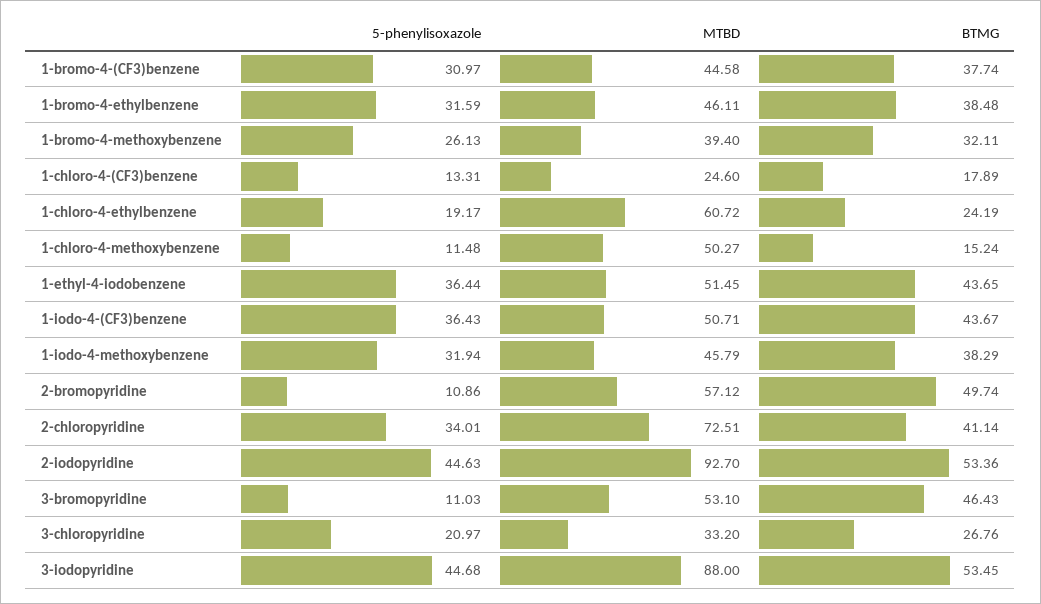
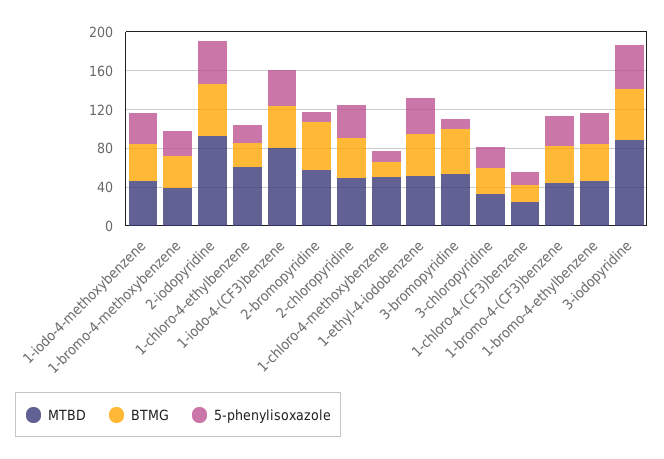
  {
    "5-phenylisoxazole": {
      "1-bromo-4-(CF3)benzene": 30.97,
      "1-bromo-4-ethylbenzene": 31.59,
      "1-bromo-4-methoxybenzene": 26.13,
      "1-chloro-4-(CF3)benzene": 13.31,
      "1-chloro-4-ethylbenzene": 19.17,
      "1-chloro-4-methoxybenzene": 11.48,
      "1-ethyl-4-iodobenzene": 36.44,
      "1-iodo-4-(CF3)benzene": 36.43,
      "1-iodo-4-methoxybenzene": 31.94,
      "2-bromopyridine": 10.86,
      "2-chloropyridine": 34.01,
      "2-iodopyridine": 44.63,
      "3-bromopyridine": 11.03,
      "3-chloropyridine": 20.97,
      "3-iodopyridine": 44.68
    },
    "MTBD": {
      "1-bromo-4-(CF3)benzene": 44.58,
      "1-bromo-4-ethylbenzene": 46.11,
      "1-bromo-4-methoxybenzene": 39.4,
      "1-chloro-4-(CF3)benzene": 24.6,
      "1-chloro-4-ethylbenzene": 60.72,
      "1-chloro-4-methoxybenzene": 50.27,
      "1-ethyl-4-iodobenzene": 51.45,
-     "1-iodo-4-(CF3)benzene": 50.71,
+     "1-iodo-4-(CF3)benzene": 80,
      "1-iodo-4-methoxybenzene": 45.79,
      "2-bromopyridine": 57.12,
-     "2-chloropyridine": 72.51,
+     "2-chloropyridine": 50,
      "2-iodopyridine": 92.7,
      "3-bromopyridine": 53.1,
      "3-chloropyridine": 33.2,
      "3-iodopyridine": 88
    },
    "BTMG": {
      "1-bromo-4-(CF3)benzene": 37.74,
      "1-bromo-4-ethylbenzene": 38.48,
      "1-bromo-4-methoxybenzene": 32.11,
      "1-chloro-4-(CF3)benzene": 17.89,
      "1-chloro-4-ethylbenzene": 24.19,
      "1-chloro-4-methoxybenzene": 15.24,
      "1-ethyl-4-iodobenzene": 43.65,
      "1-iodo-4-(CF3)benzene": 43.67,
      "1-iodo-4-methoxybenzene": 38.29,
      "2-bromopyridine": 49.74,
      "2-chloropyridine": 41.14,
      "2-iodopyridine": 53.36,
      "3-bromopyridine": 46.43,
      "3-chloropyridine": 26.76,
      "3-iodopyridine": 53.45
    }
  }

